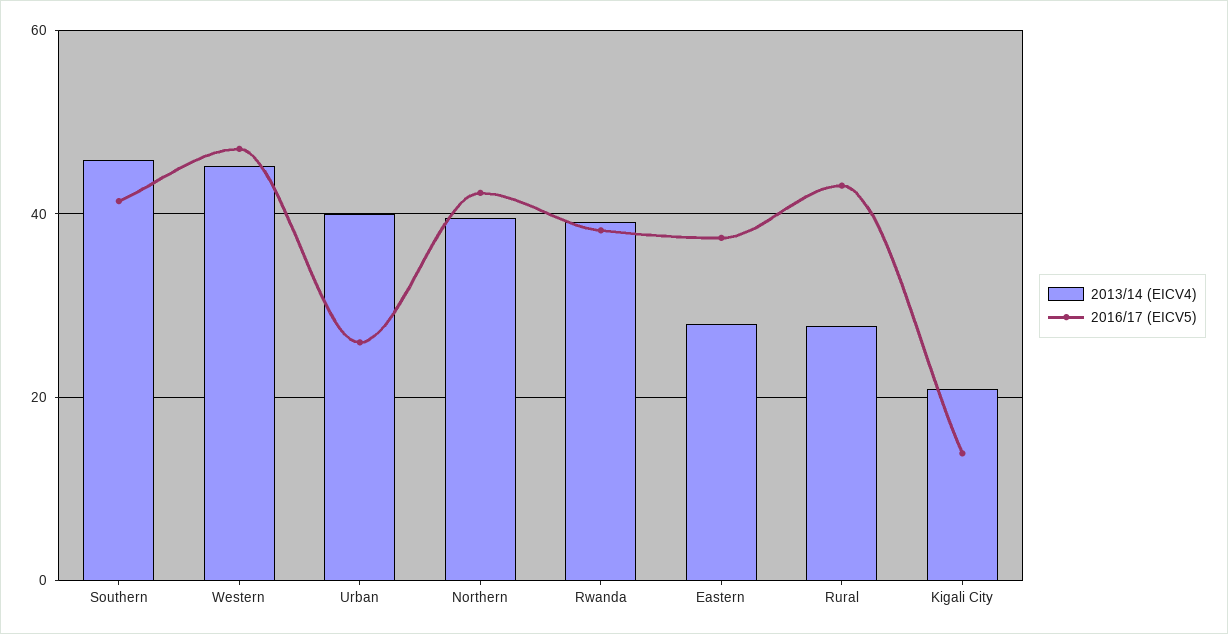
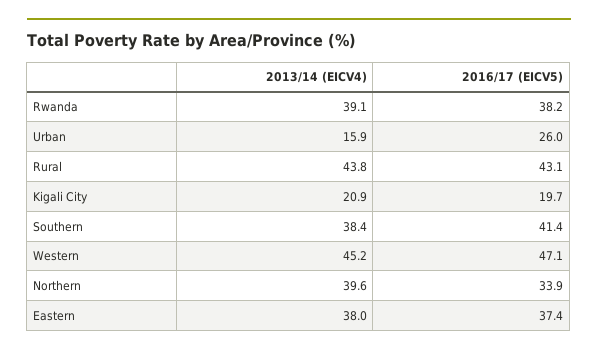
  {
    "2013/14 (EICV4)": {
-     "Southern": 46,
+     "Southern": 38.4,
      "Western": 45.2,
-     "Urban": 40,
+     "Urban": 15.9,
      "Northern": 39.6,
      "Rwanda": 39.1,
-     "Eastern": 28,
+     "Eastern": 38,
-     "Rural": 28,
+     "Rural": 43.8,
      "Kigali City": 20.9
    },
    "2016/17 (EICV5)": {
      "Southern": 41.4,
      "Western": 47.1,
      "Urban": 26,
-     "Northern": 42,
+     "Northern": 33.9,
      "Rwanda": 38.2,
      "Eastern": 37.4,
      "Rural": 43.1,
-     "Kigali City": 14
+     "Kigali City": 19.7
    }
  }

